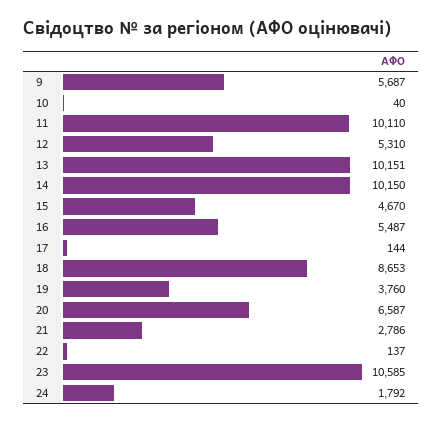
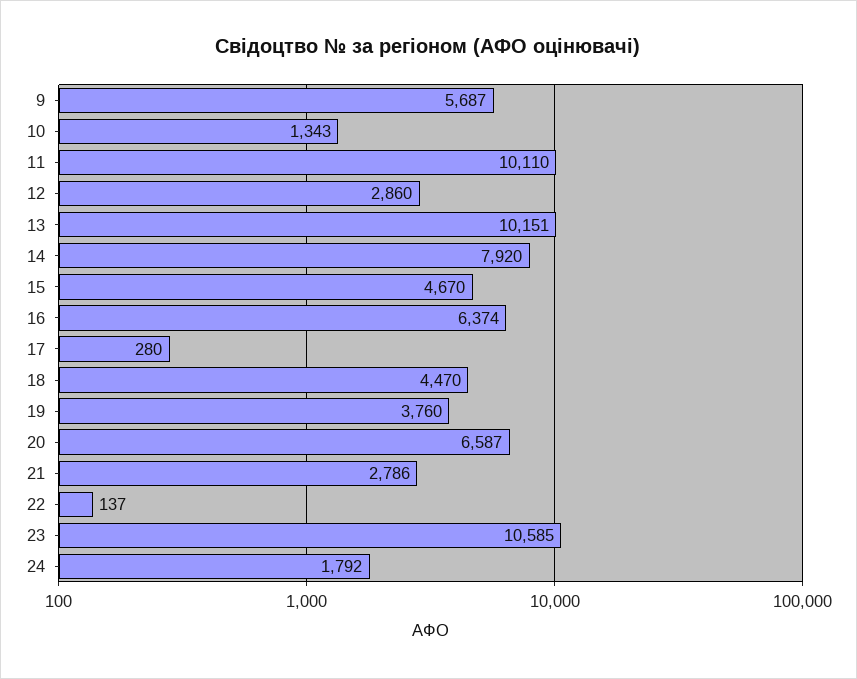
  {
    "9": 5687,
-   "10": 40,
+   "10": 1343,
    "11": 10110,
-   "12": 5310,
+   "12": 2860,
    "13": 10151,
-   "14": 10150,
+   "14": 7920,
    "15": 4670,
-   "16": 5487,
+   "16": 6374,
-   "17": 144,
+   "17": 280,
-   "18": 8653,
+   "18": 4470,
    "19": 3760,
    "20": 6587,
    "21": 2786,
    "22": 137,
    "23": 10585,
    "24": 1792
  }

